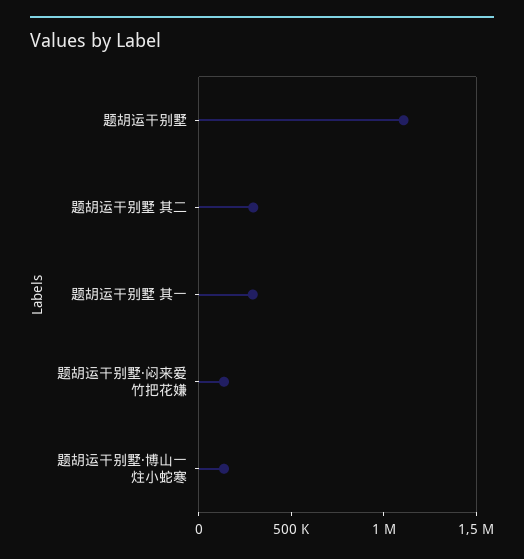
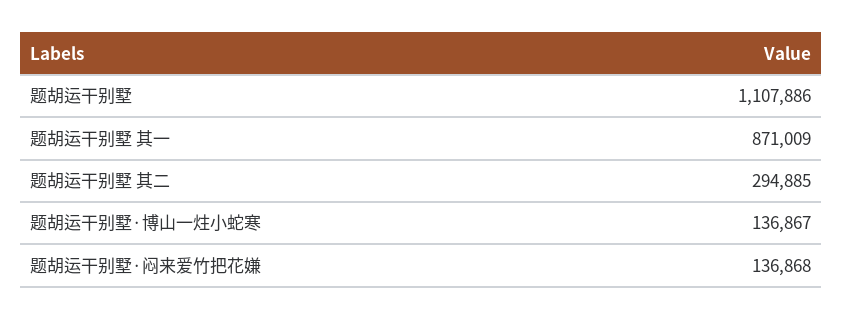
  {
    "题胡运干别墅": 1107886,
    "题胡运干别墅 其二": 294885,
-   "题胡运干别墅 其一": 300000,
+   "题胡运干别墅 其一": 871009,
    "题胡运干别墅·闷来爱竹把花嫌": 136868,
    "题胡运干别墅·博山一炷小蛇寒": 136867
  }

